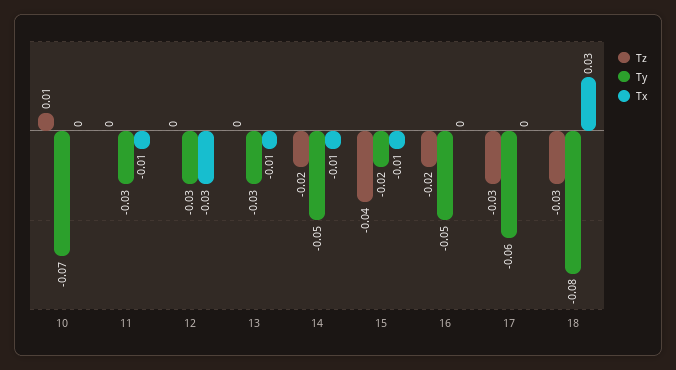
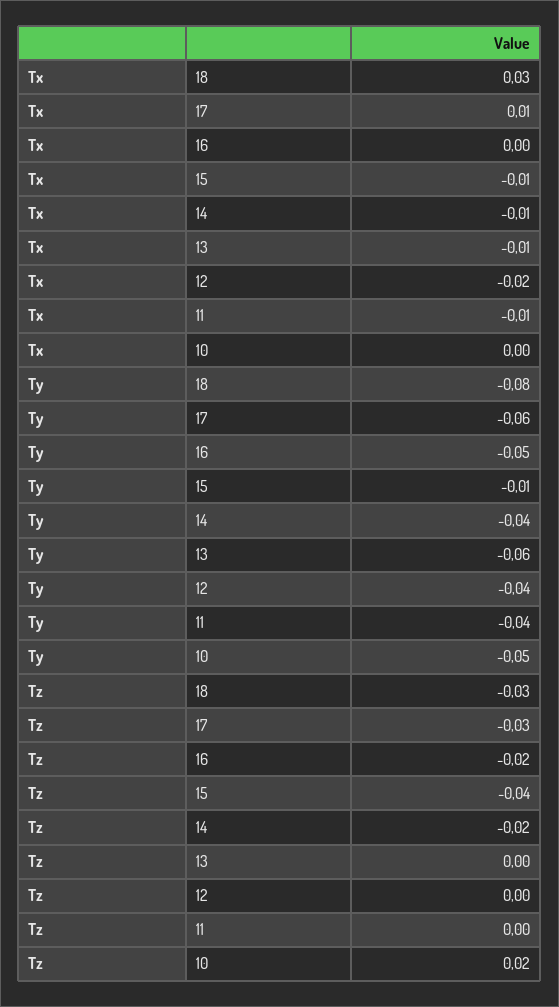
  {
    "Tz": {
-     "10": 0.01,
+     "10": 0.02,
      "11": 0,
      "12": 0,
      "13": 0,
      "14": -0.02,
      "15": -0.04,
      "16": -0.02,
      "17": -0.03,
      "18": -0.03
    },
    "Ty": {
-     "10": -0.07,
+     "10": -0.05,
-     "11": -0.03,
+     "11": -0.04,
-     "12": -0.03,
+     "12": -0.04,
-     "13": -0.03,
+     "13": -0.06,
-     "14": -0.05,
+     "14": -0.04,
-     "15": -0.02,
+     "15": -0.01,
      "16": -0.05,
      "17": -0.06,
      "18": -0.08
    },
    "Tx": {
      "10": 0,
      "11": -0.01,
-     "12": -0.03,
+     "12": -0.02,
      "13": -0.01,
      "14": -0.01,
      "15": -0.01,
      "16": 0,
-     "17": 0,
+     "17": 0.01,
      "18": 0.03
    }
  }

